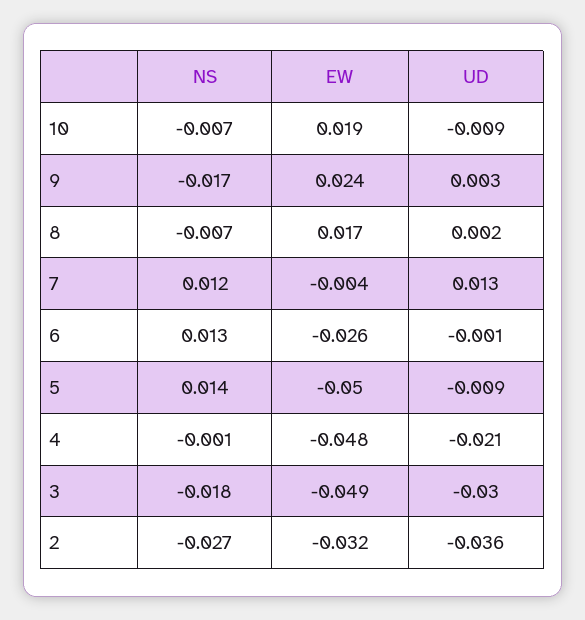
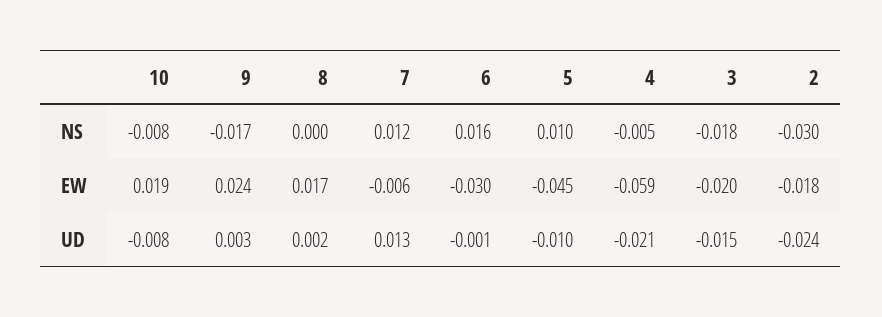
  {
    "NS": {
-     "10": -0.007,
+     "10": -0.008,
      "9": -0.017,
-     "8": -0.007,
+     "8": 0,
      "7": 0.012,
-     "6": 0.013,
+     "6": 0.016,
-     "5": 0.014,
+     "5": 0.01,
-     "4": -0.001,
+     "4": -0.005,
      "3": -0.018,
-     "2": -0.027
+     "2": -0.03
    },
    "EW": {
      "10": 0.019,
      "9": 0.024,
      "8": 0.017,
-     "7": -0.004,
+     "7": -0.006,
-     "6": -0.026,
+     "6": -0.03,
-     "5": -0.05,
+     "5": -0.045,
-     "4": -0.048,
+     "4": -0.059,
-     "3": -0.049,
+     "3": -0.02,
-     "2": -0.032
+     "2": -0.018
    },
    "UD": {
-     "10": -0.009,
+     "10": -0.008,
      "9": 0.003,
      "8": 0.002,
      "7": 0.013,
      "6": -0.001,
-     "5": -0.009,
+     "5": -0.01,
      "4": -0.021,
-     "3": -0.03,
+     "3": -0.015,
-     "2": -0.036
+     "2": -0.024
    }
  }

